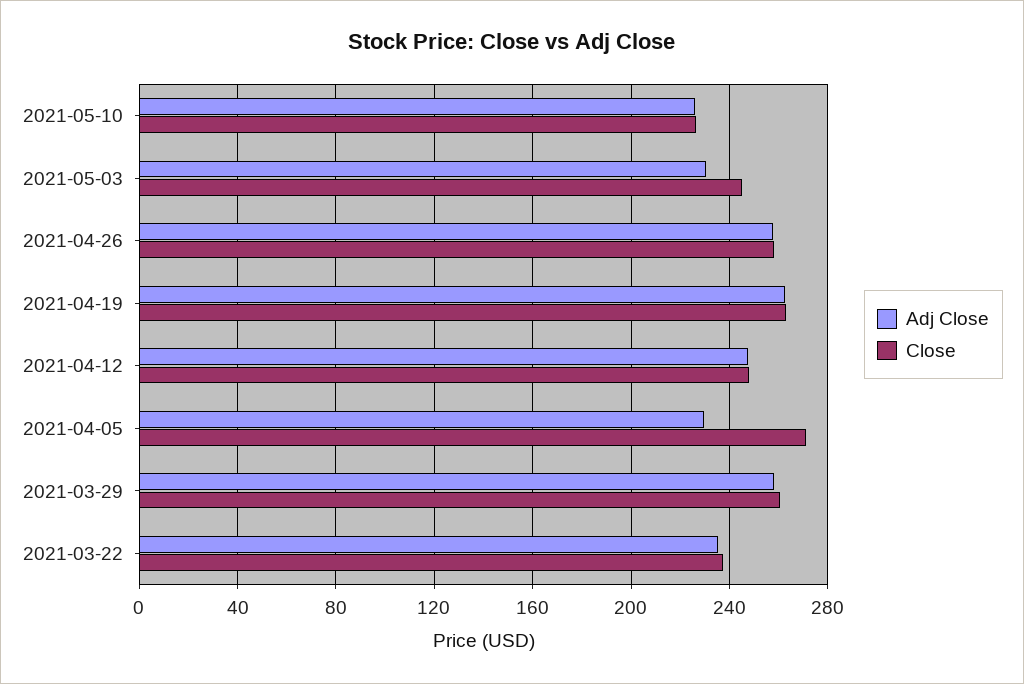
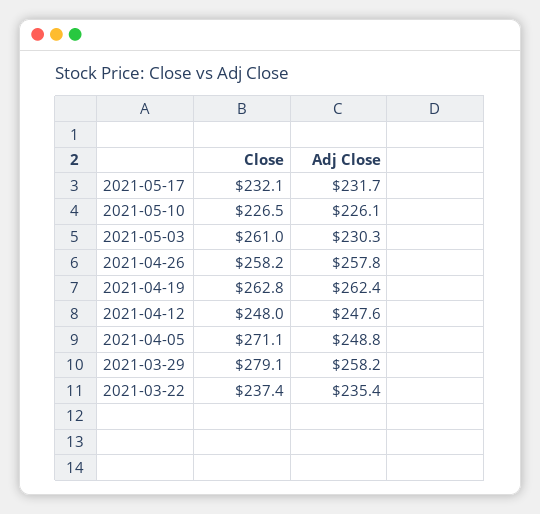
  {
    "Adj Close": {
      "2021-05-10": 226.1,
      "2021-05-03": 230.3,
      "2021-04-26": 257.8,
      "2021-04-19": 262.4,
      "2021-04-12": 247.6,
-     "2021-04-05": 230,
+     "2021-04-05": 248.8,
      "2021-03-29": 258.2,
-     "2021-03-22": 235.4
+     "2021-03-22": 235.4,
+     "2021-05-17": 231.7
    },
    "Close": {
      "2021-05-10": 226.5,
-     "2021-05-03": 245,
+     "2021-05-03": 261,
      "2021-04-26": 258.2,
      "2021-04-19": 262.8,
      "2021-04-12": 248,
      "2021-04-05": 271.1,
-     "2021-03-29": 260,
+     "2021-03-29": 279.1,
-     "2021-03-22": 237.4
+     "2021-03-22": 237.4,
+     "2021-05-17": 232.1
    }
  }

